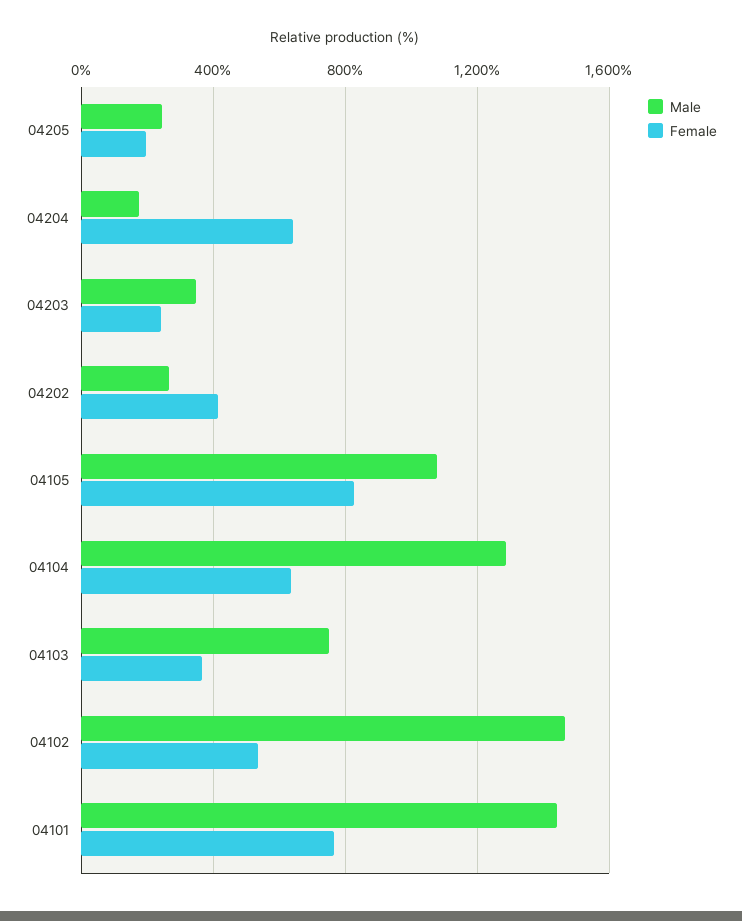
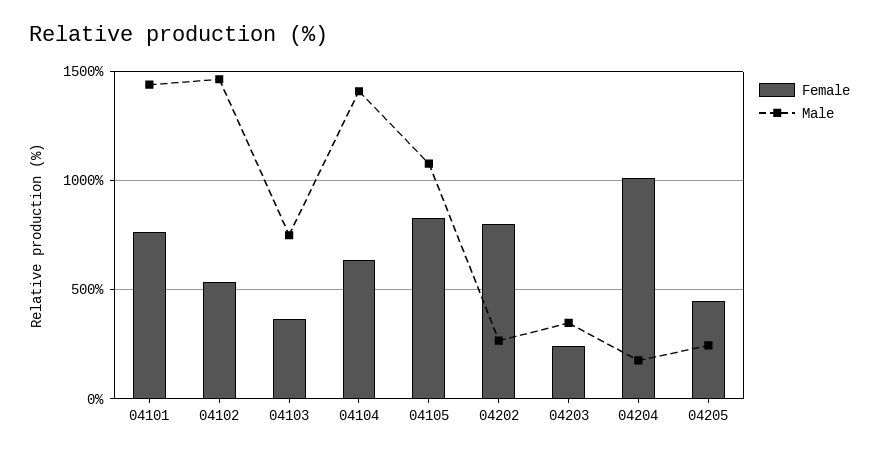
  {
    "Male": {
      "04205": 250,
      "04204": 200,
      "04203": 350,
      "04202": 250,
      "04105": 1100,
-     "04104": 1300,
+     "04104": 1400,
      "04103": 750,
      "04102": 1450,
      "04101": 1450
    },
    "Female": {
-     "04205": 200,
+     "04205": 450,
-     "04204": 650,
+     "04204": 1000,
      "04203": 250,
-     "04202": 400,
+     "04202": 800,
      "04105": 850,
      "04104": 650,
      "04103": 350,
      "04102": 550,
      "04101": 750
    }
  }

